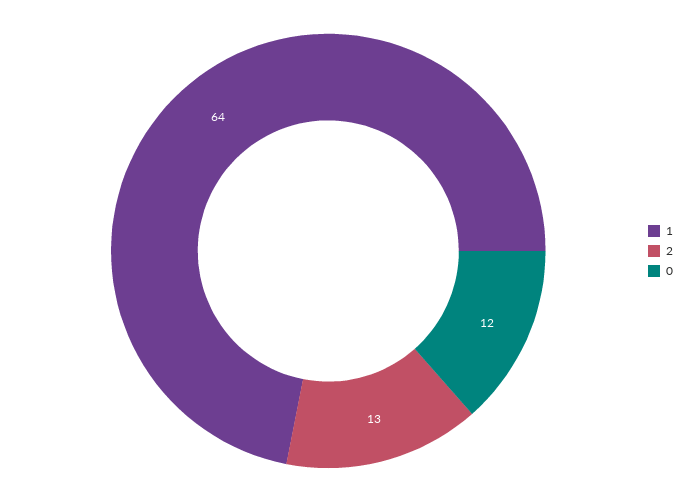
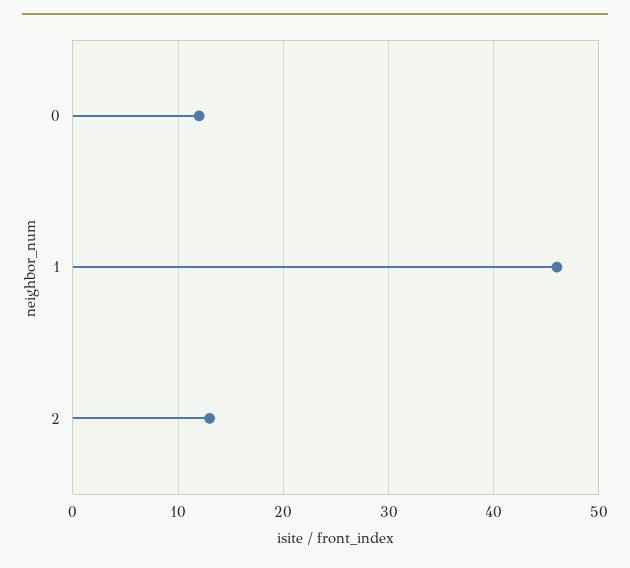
  {
-   "1": 64,
+   "1": 46,
    "2": 13,
    "0": 12
  }

